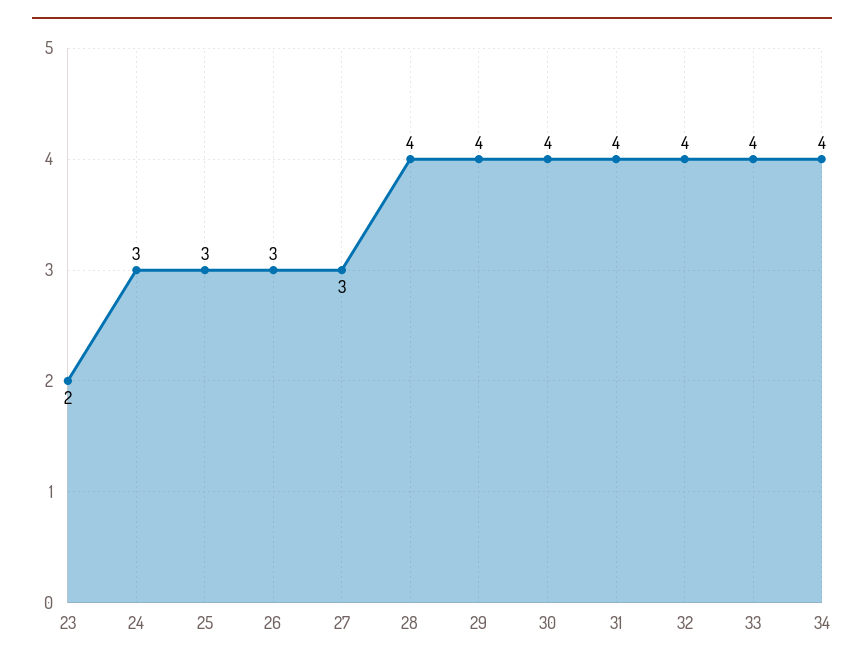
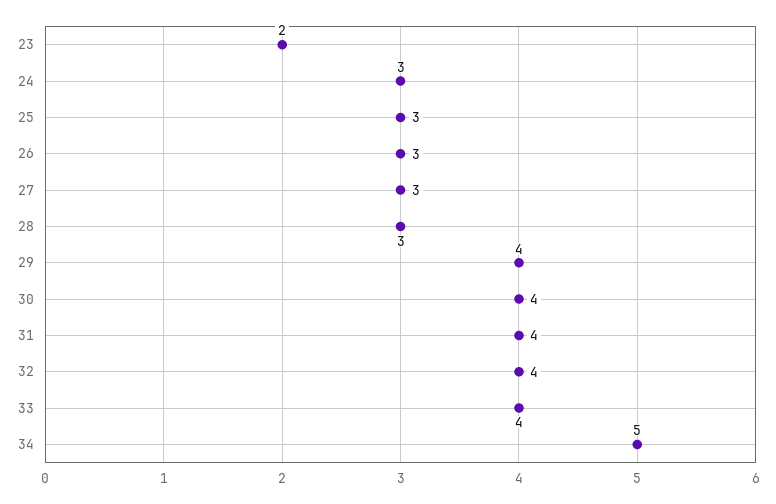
  {
    "23": 2,
    "24": 3,
    "25": 3,
    "26": 3,
    "27": 3,
-   "28": 4,
+   "28": 3,
    "29": 4,
    "30": 4,
    "31": 4,
    "32": 4,
    "33": 4,
-   "34": 4
+   "34": 5
  }

